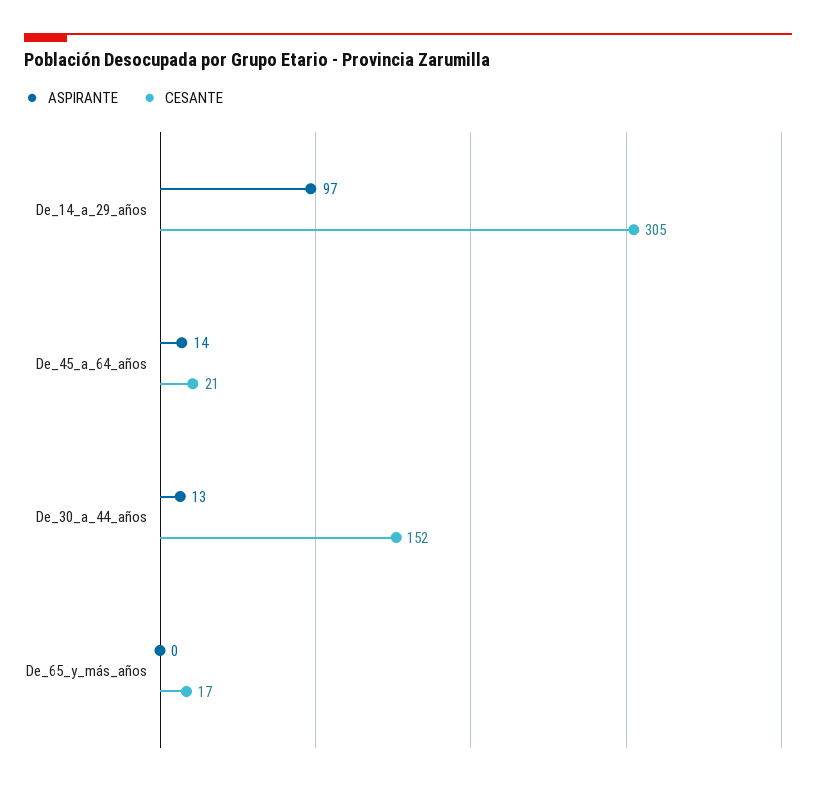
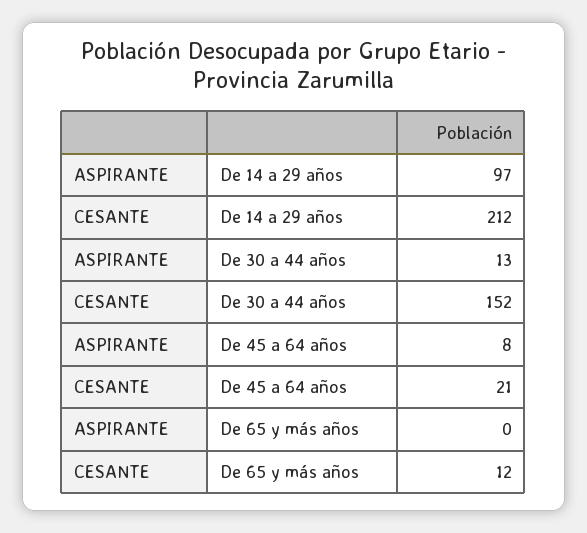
  {
    "ASPIRANTE": {
      "De_14_a_29_años": 97,
-     "De_45_a_64_años": 14,
+     "De_45_a_64_años": 8,
      "De_30_a_44_años": 13,
      "De_65_y_más_años": 0
    },
    "CESANTE": {
-     "De_14_a_29_años": 305,
+     "De_14_a_29_años": 212,
      "De_45_a_64_años": 21,
      "De_30_a_44_años": 152,
-     "De_65_y_más_años": 17
+     "De_65_y_más_años": 12
    }
  }

